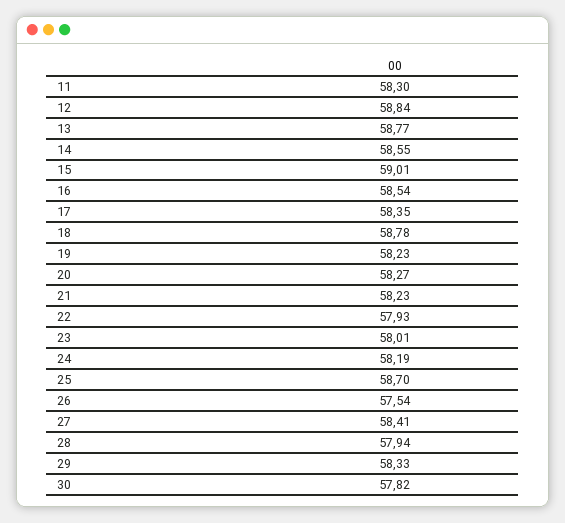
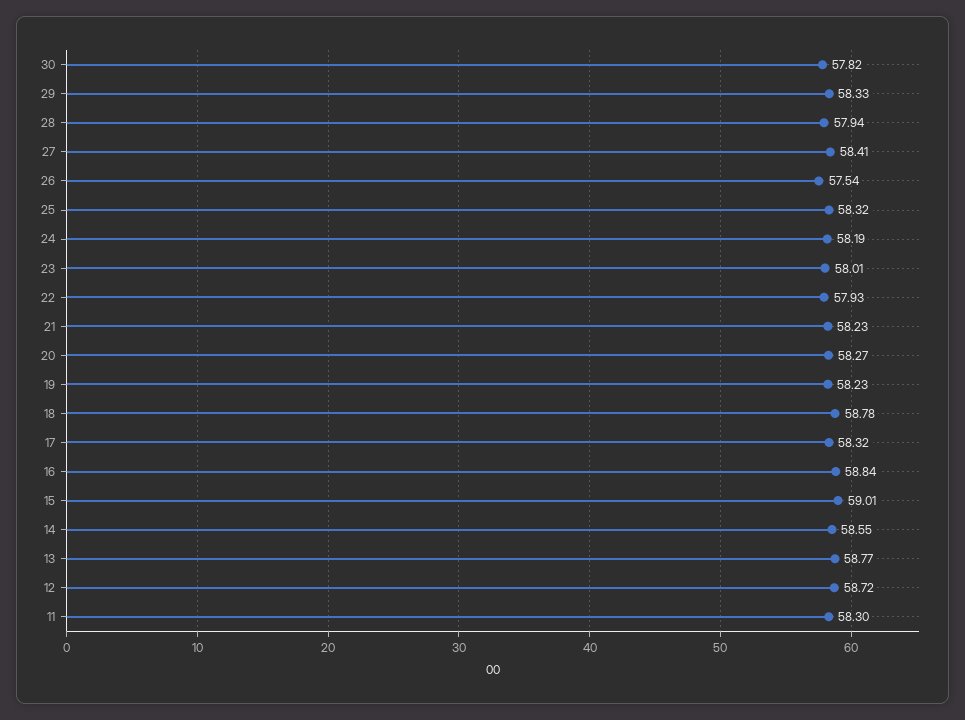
  {
    "11": 58.3,
-   "12": 58.84,
+   "12": 58.72,
    "13": 58.77,
    "14": 58.55,
    "15": 59.01,
-   "16": 58.54,
+   "16": 58.84,
-   "17": 58.35,
+   "17": 58.32,
    "18": 58.78,
    "19": 58.23,
    "20": 58.27,
    "21": 58.23,
    "22": 57.93,
    "23": 58.01,
    "24": 58.19,
-   "25": 58.7,
+   "25": 58.32,
    "26": 57.54,
    "27": 58.41,
    "28": 57.94,
    "29": 58.33,
    "30": 57.82
  }

